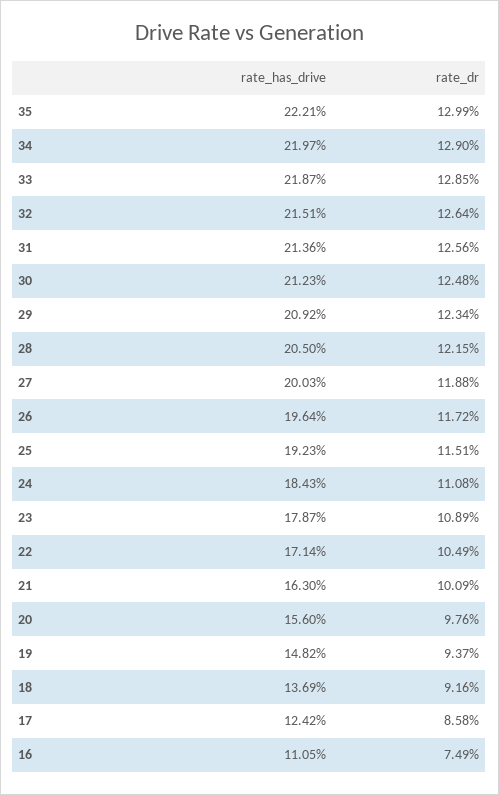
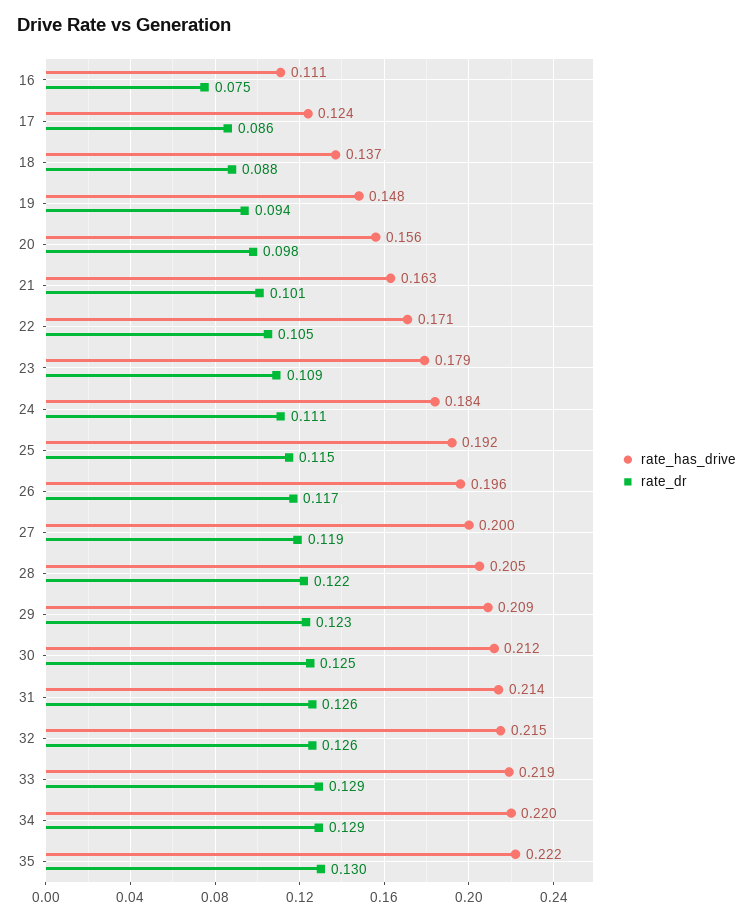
  {
    "rate_has_drive": {
      "35": 0.2221,
      "34": 0.2197,
      "33": 0.2187,
      "32": 0.2151,
      "31": 0.2136,
      "30": 0.2123,
      "29": 0.2092,
      "28": 0.205,
      "27": 0.2003,
      "26": 0.1964,
      "25": 0.1923,
      "24": 0.1843,
      "23": 0.1787,
      "22": 0.1714,
      "21": 0.163,
      "20": 0.156,
      "19": 0.1482,
      "18": 0.1369,
      "17": 0.1242,
      "16": 0.1105
    },
    "rate_dr": {
      "35": 0.1299,
      "34": 0.129,
      "33": 0.1285,
      "32": 0.1264,
      "31": 0.1256,
      "30": 0.1248,
      "29": 0.1234,
      "28": 0.1215,
      "27": 0.1188,
      "26": 0.1172,
      "25": 0.1151,
      "24": 0.1108,
      "23": 0.1089,
      "22": 0.1049,
      "21": 0.1009,
      "20": 0.0976,
      "19": 0.0937,
-     "18": 0.0916,
+     "18": 0.088,
      "17": 0.0858,
      "16": 0.0749
    }
  }

